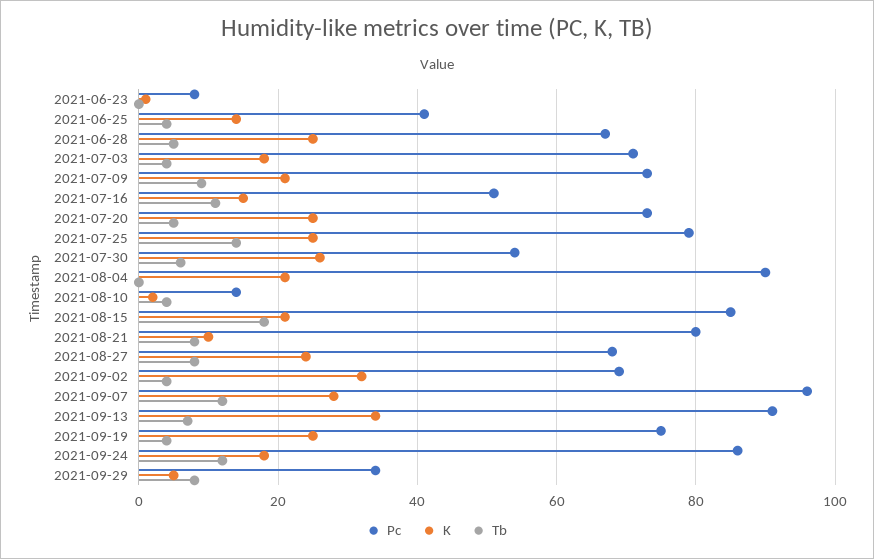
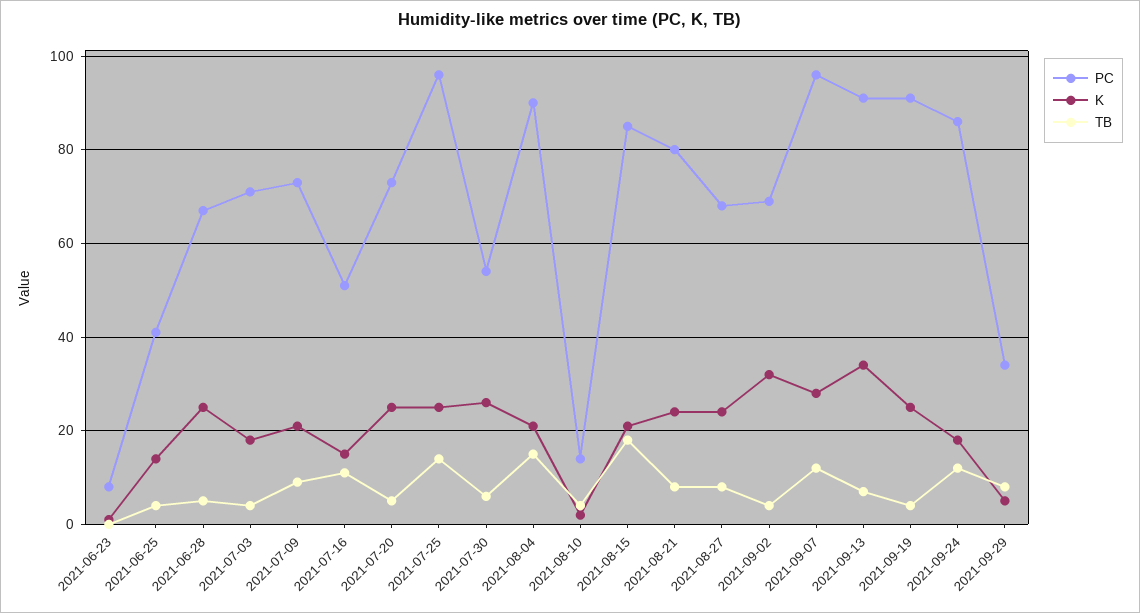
  {
    "Pc": {
      "2021-06-23": 10,
      "2021-06-25": 40,
      "2021-06-28": 65,
      "2021-07-03": 70,
      "2021-07-09": 75,
      "2021-07-16": 50,
      "2021-07-20": 75,
-     "2021-07-25": 80,
+     "2021-07-25": 95,
      "2021-07-30": 55,
      "2021-08-04": 90,
      "2021-08-10": 15,
      "2021-08-15": 85,
      "2021-08-21": 80,
      "2021-08-27": 70,
      "2021-09-02": 70,
      "2021-09-07": 95,
      "2021-09-13": 90,
-     "2021-09-19": 75,
+     "2021-09-19": 90,
      "2021-09-24": 85,
      "2021-09-29": 35
    },
    "K": {
      "2021-06-23": 0,
      "2021-06-25": 15,
      "2021-06-28": 25,
      "2021-07-03": 20,
      "2021-07-09": 20,
      "2021-07-16": 15,
      "2021-07-20": 25,
      "2021-07-25": 25,
      "2021-07-30": 25,
      "2021-08-04": 20,
      "2021-08-10": 0,
      "2021-08-15": 20,
-     "2021-08-21": 10,
+     "2021-08-21": 25,
      "2021-08-27": 25,
      "2021-09-02": 30,
      "2021-09-07": 30,
      "2021-09-13": 35,
      "2021-09-19": 25,
      "2021-09-24": 20,
      "2021-09-29": 5
    },
    "Tb": {
      "2021-06-23": 0,
      "2021-06-25": 5,
      "2021-06-28": 5,
      "2021-07-03": 5,
      "2021-07-09": 10,
      "2021-07-16": 10,
      "2021-07-20": 5,
      "2021-07-25": 15,
      "2021-07-30": 5,
-     "2021-08-04": 0,
+     "2021-08-04": 15,
      "2021-08-10": 5,
      "2021-08-15": 20,
      "2021-08-21": 10,
      "2021-08-27": 10,
      "2021-09-02": 5,
      "2021-09-07": 10,
      "2021-09-13": 5,
      "2021-09-19": 5,
      "2021-09-24": 10,
      "2021-09-29": 10
    }
  }

